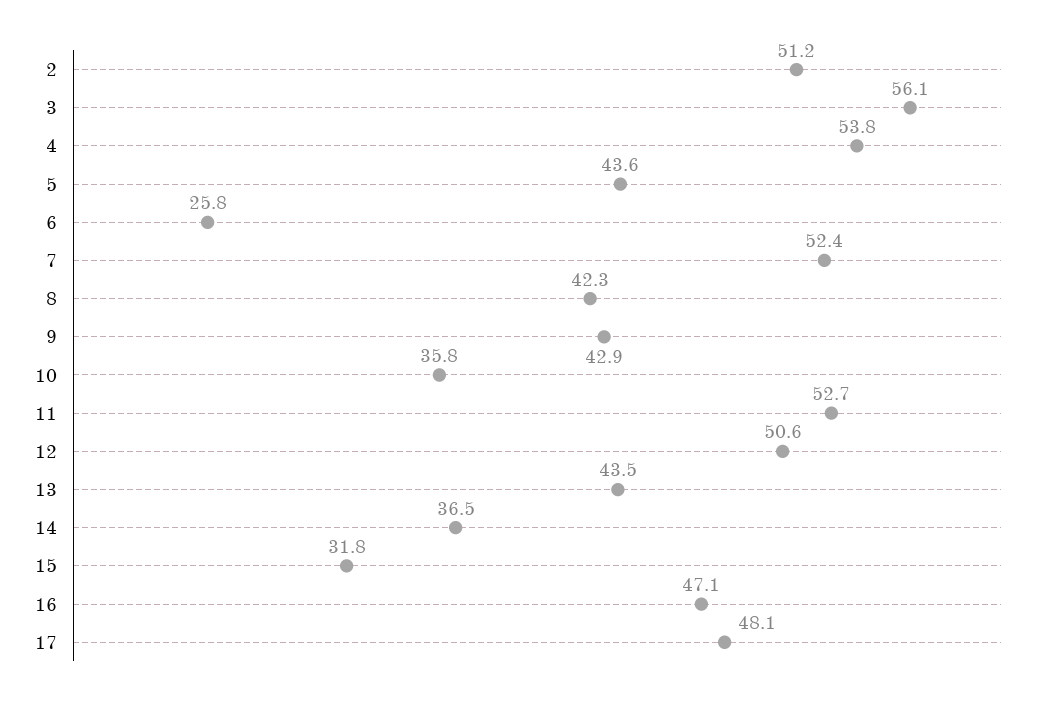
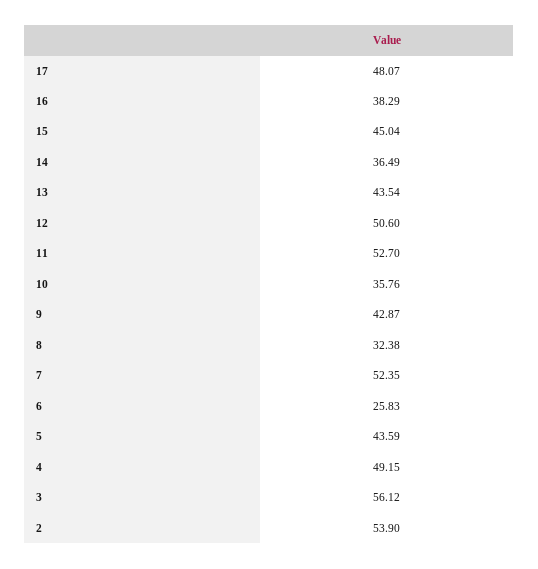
  {
-   "2": 51.2,
+   "2": 53.9,
    "3": 56.12,
-   "4": 53.8,
+   "4": 49.15,
    "5": 43.59,
    "6": 25.83,
    "7": 52.35,
-   "8": 42.3,
+   "8": 32.38,
    "9": 42.87,
    "10": 35.76,
    "11": 52.7,
    "12": 50.6,
    "13": 43.54,
    "14": 36.49,
-   "15": 31.8,
+   "15": 45.04,
-   "16": 47.1,
+   "16": 38.29,
    "17": 48.07
  }

